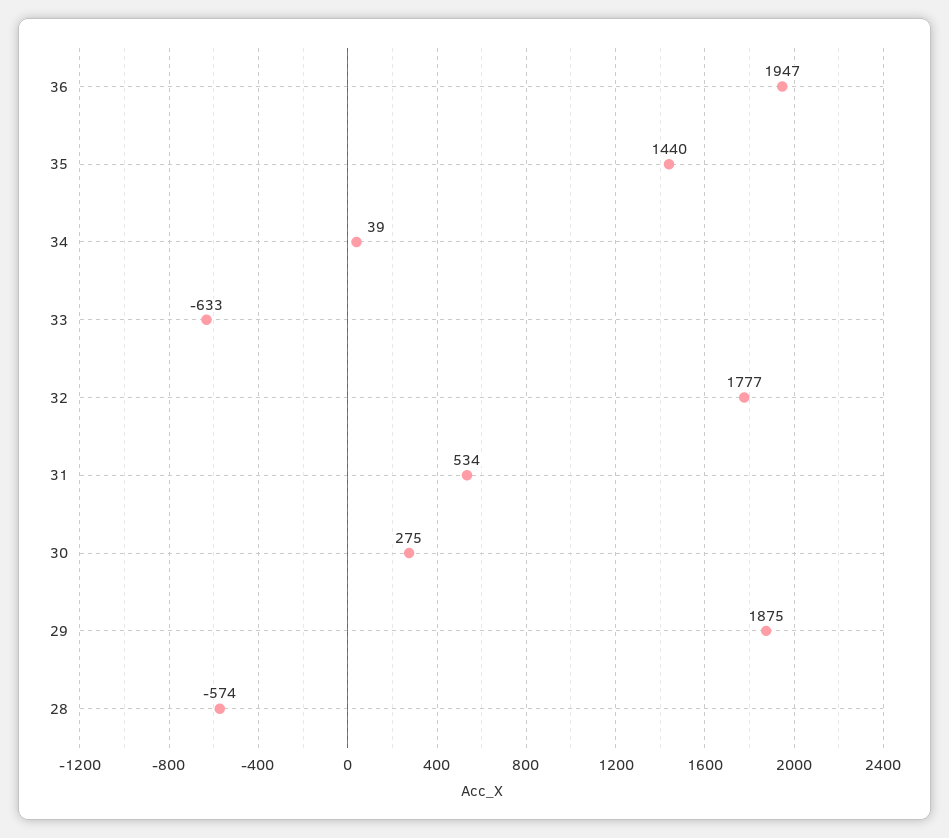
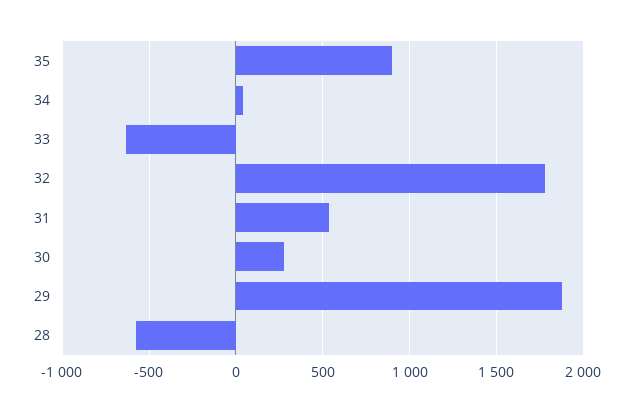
  {
-   "36": 1947,
-   "35": 1440,
+   "35": 900,
    "34": 39,
    "33": -633,
    "32": 1777,
    "31": 534,
    "30": 275,
    "29": 1875,
    "28": -574
  }

